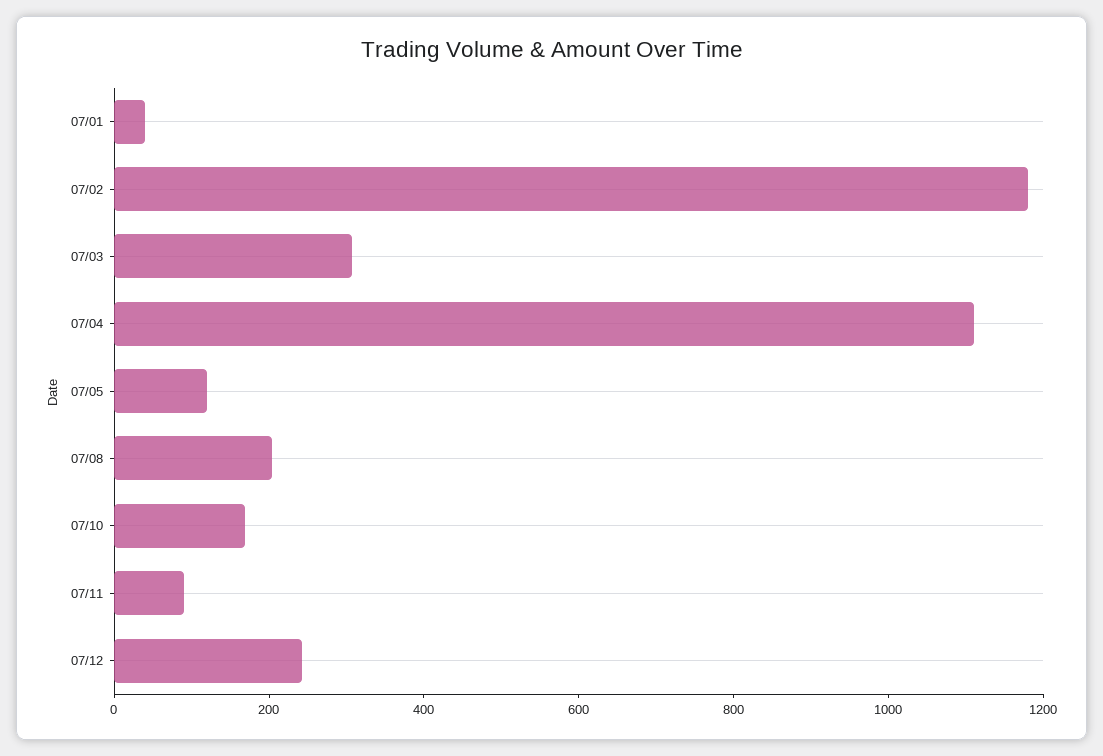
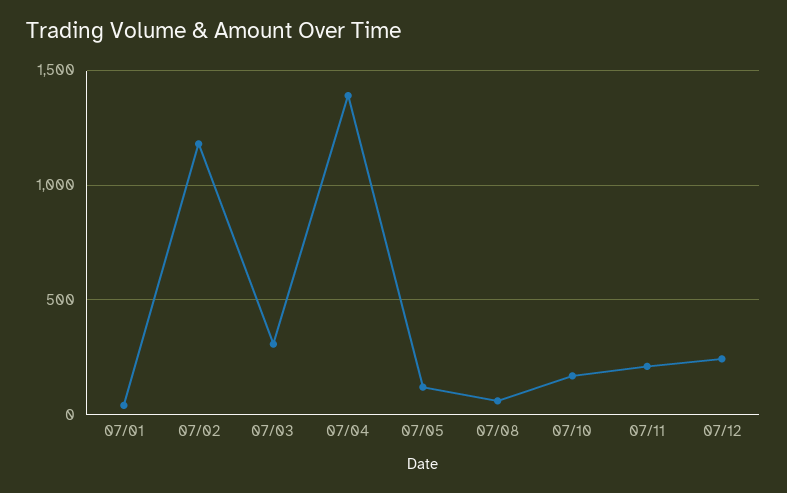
  {
    "07/01": 50,
    "07/02": 1200,
    "07/03": 300,
-   "07/04": 1100,
+   "07/04": 1400,
    "07/05": 100,
-   "07/08": 200,
+   "07/08": 50,
    "07/10": 150,
-   "07/11": 100,
+   "07/11": 200,
    "07/12": 250
  }

